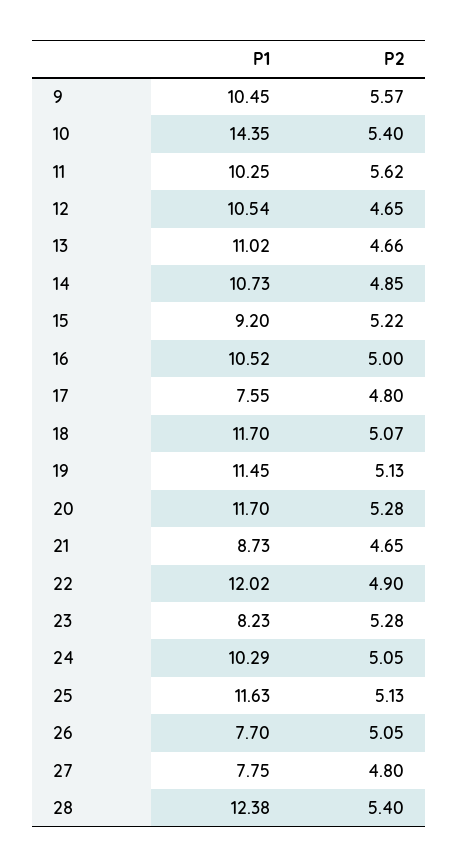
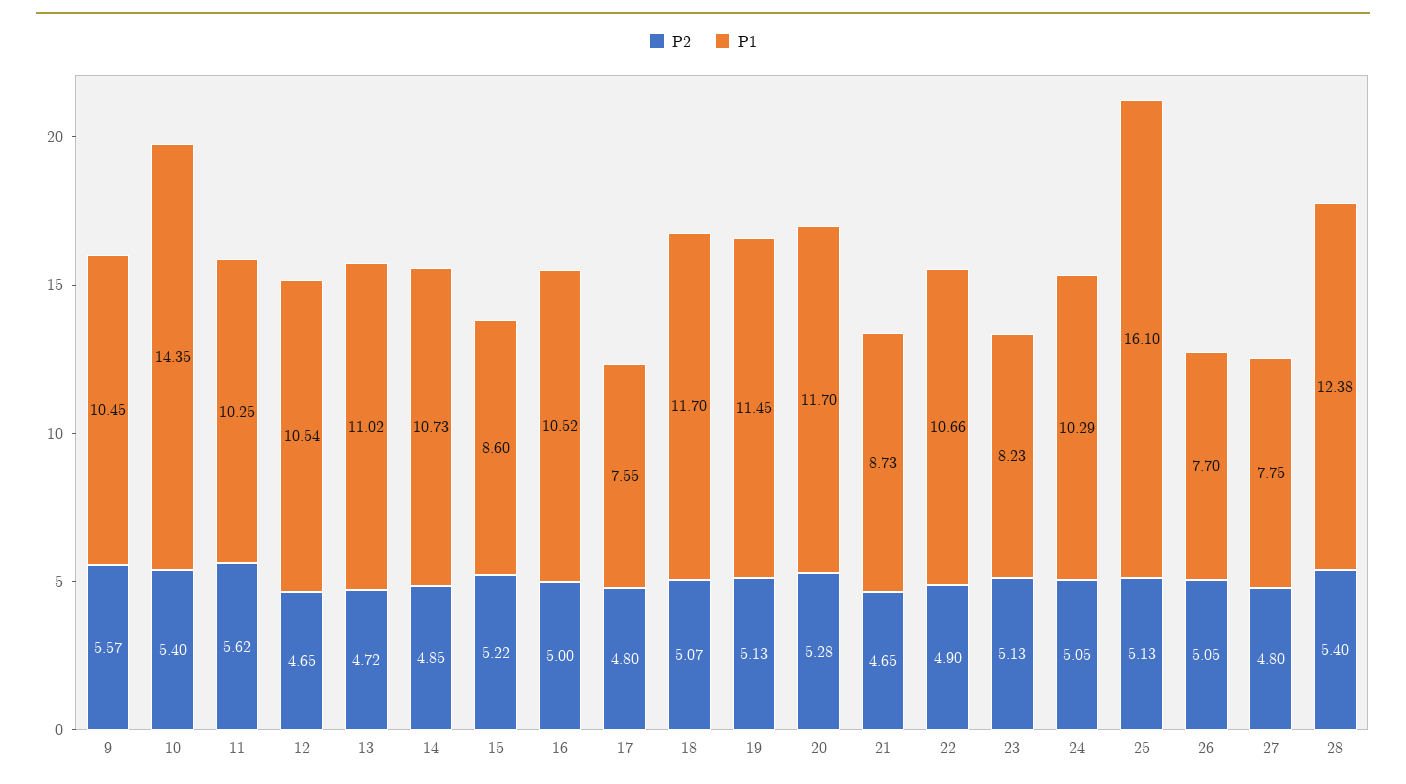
  {
    "P1": {
      "9": 10.45,
      "10": 14.35,
      "11": 10.25,
      "12": 10.54,
      "13": 11.02,
      "14": 10.73,
-     "15": 9.2,
+     "15": 8.6,
      "16": 10.52,
      "17": 7.55,
      "18": 11.7,
      "19": 11.45,
      "20": 11.7,
      "21": 8.73,
-     "22": 12.02,
+     "22": 10.66,
      "23": 8.23,
      "24": 10.29,
-     "25": 11.63,
+     "25": 16.1,
      "26": 7.7,
      "27": 7.75,
      "28": 12.38
    },
    "P2": {
      "9": 5.57,
      "10": 5.4,
      "11": 5.62,
      "12": 4.65,
-     "13": 4.66,
+     "13": 4.72,
      "14": 4.85,
      "15": 5.22,
      "16": 5,
      "17": 4.8,
      "18": 5.07,
      "19": 5.13,
      "20": 5.28,
      "21": 4.65,
      "22": 4.9,
-     "23": 5.28,
+     "23": 5.13,
      "24": 5.05,
      "25": 5.13,
      "26": 5.05,
      "27": 4.8,
      "28": 5.4
    }
  }

